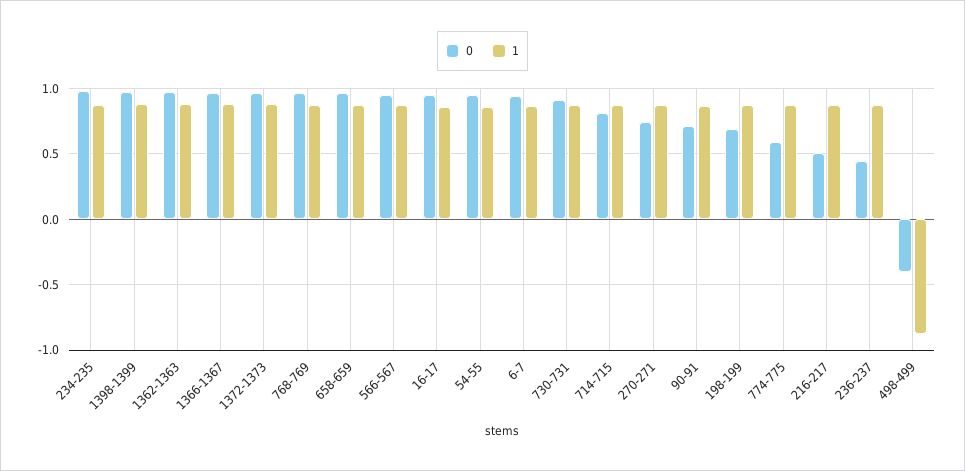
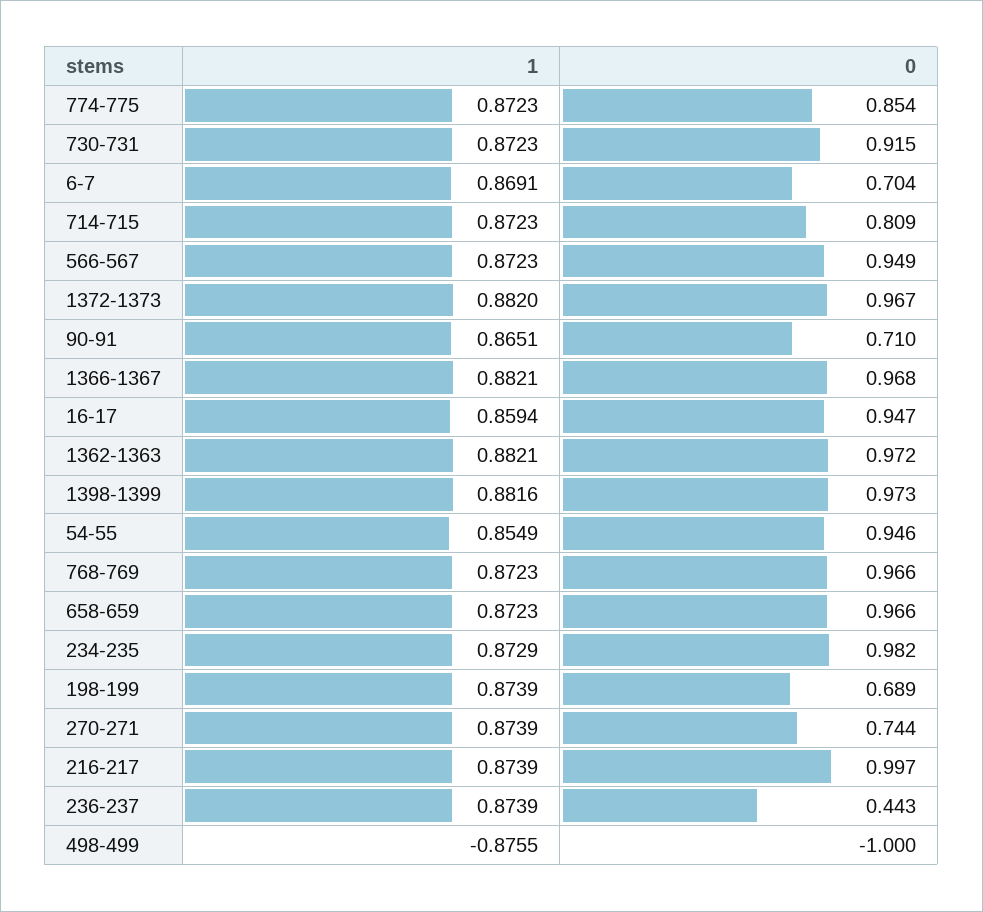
  {
    "0": {
      "234-235": 0.982,
      "1398-1399": 0.973,
      "1362-1363": 0.972,
      "1366-1367": 0.968,
      "1372-1373": 0.967,
      "768-769": 0.966,
      "658-659": 0.966,
      "566-567": 0.949,
      "16-17": 0.947,
      "54-55": 0.946,
-     "6-7": 0.95,
+     "6-7": 0.704,
      "730-731": 0.915,
      "714-715": 0.809,
      "270-271": 0.744,
      "90-91": 0.71,
      "198-199": 0.689,
-     "774-775": 0.6,
+     "774-775": 0.854,
-     "216-217": 0.5,
+     "216-217": 0.997,
      "236-237": 0.443,
-     "498-499": -0.4
+     "498-499": -1
    },
    "1": {
      "234-235": 0.8729,
      "1398-1399": 0.8816,
      "1362-1363": 0.8821,
      "1366-1367": 0.8821,
      "1372-1373": 0.882,
      "768-769": 0.8723,
      "658-659": 0.8723,
      "566-567": 0.8723,
      "16-17": 0.8594,
      "54-55": 0.8549,
      "6-7": 0.8691,
      "730-731": 0.8723,
      "714-715": 0.8723,
      "270-271": 0.8739,
      "90-91": 0.8651,
      "198-199": 0.8739,
      "774-775": 0.8723,
      "216-217": 0.8739,
      "236-237": 0.8739,
      "498-499": -0.8755
    }
  }

